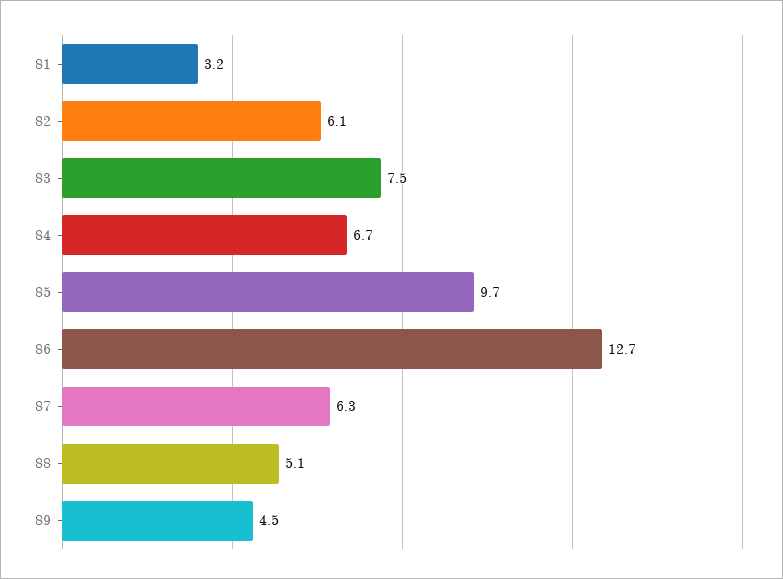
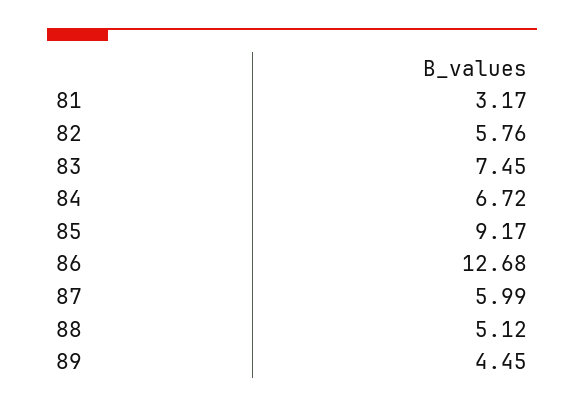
  {
    "81": 3.17,
-   "82": 6.1,
+   "82": 5.76,
    "83": 7.45,
    "84": 6.72,
-   "85": 9.7,
+   "85": 9.17,
    "86": 12.68,
-   "87": 6.3,
+   "87": 5.99,
    "88": 5.12,
    "89": 4.45
  }

